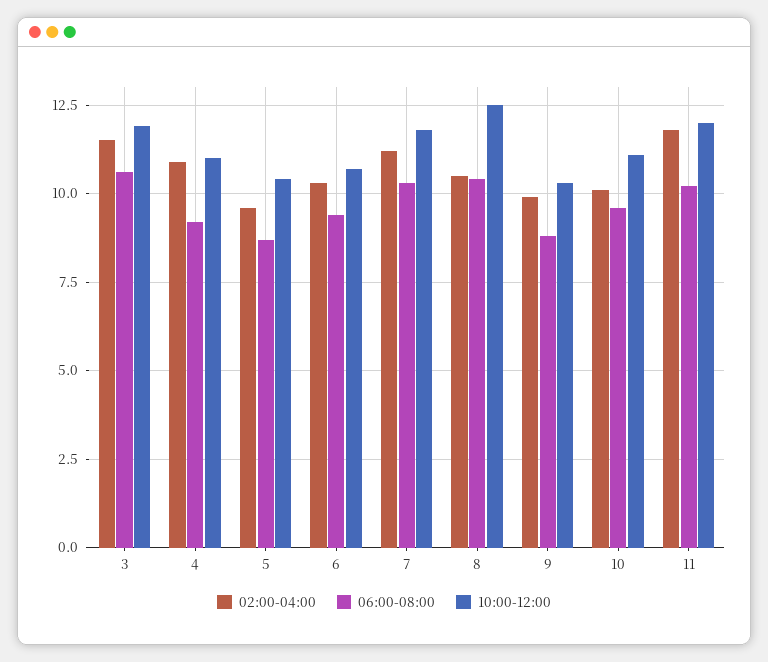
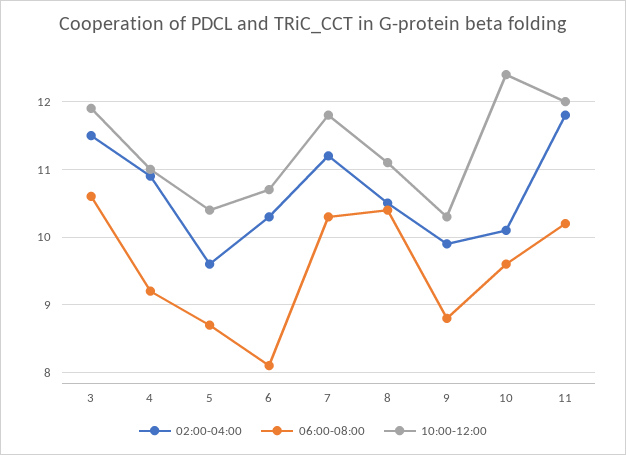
  {
    "02:00-04:00": {
      "3": 11.5,
      "4": 10.9,
      "5": 9.6,
      "6": 10.3,
      "7": 11.2,
      "8": 10.5,
      "9": 9.9,
      "10": 10.1,
      "11": 11.8
    },
    "06:00-08:00": {
      "3": 10.6,
      "4": 9.2,
      "5": 8.7,
-     "6": 9.5,
+     "6": 8.1,
      "7": 10.3,
      "8": 10.4,
      "9": 8.8,
      "10": 9.6,
      "11": 10.2
    },
    "10:00-12:00": {
      "3": 11.9,
      "4": 11,
      "5": 10.4,
      "6": 10.7,
      "7": 11.8,
-     "8": 12.5,
+     "8": 11.1,
      "9": 10.3,
-     "10": 11,
+     "10": 12.4,
      "11": 12
    }
  }

